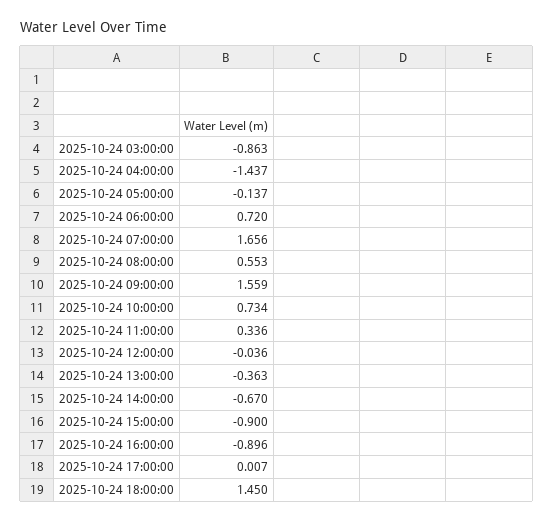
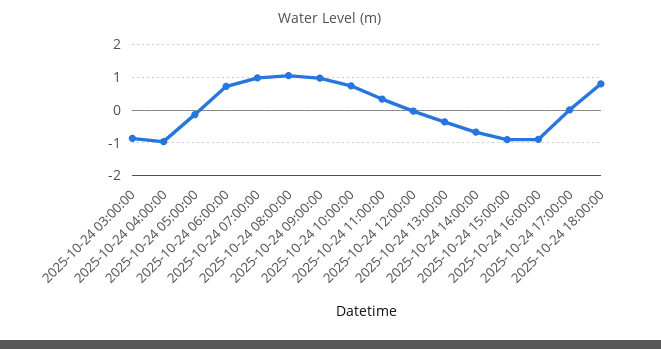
  {
    "2025-10-24 03:00:00": -0.863,
-   "2025-10-24 04:00:00": -1.437,
+   "2025-10-24 04:00:00": -1,
    "2025-10-24 05:00:00": -0.137,
    "2025-10-24 06:00:00": 0.72,
-   "2025-10-24 07:00:00": 1.656,
+   "2025-10-24 07:00:00": 1,
-   "2025-10-24 08:00:00": 0.553,
+   "2025-10-24 08:00:00": 1,
-   "2025-10-24 09:00:00": 1.559,
+   "2025-10-24 09:00:00": 1,
    "2025-10-24 10:00:00": 0.734,
    "2025-10-24 11:00:00": 0.336,
    "2025-10-24 12:00:00": -0.036,
    "2025-10-24 13:00:00": -0.363,
    "2025-10-24 14:00:00": -0.67,
    "2025-10-24 15:00:00": -0.9,
    "2025-10-24 16:00:00": -0.896,
    "2025-10-24 17:00:00": 0.007,
-   "2025-10-24 18:00:00": 1.45
+   "2025-10-24 18:00:00": 0.8
  }

